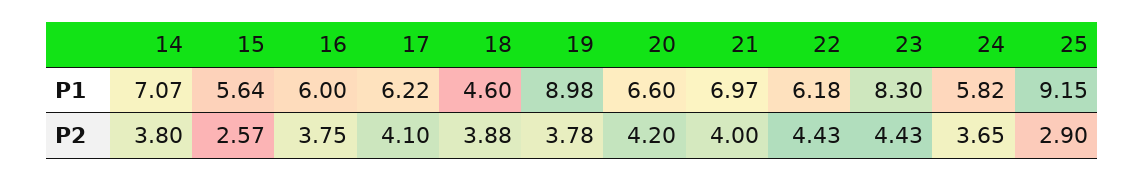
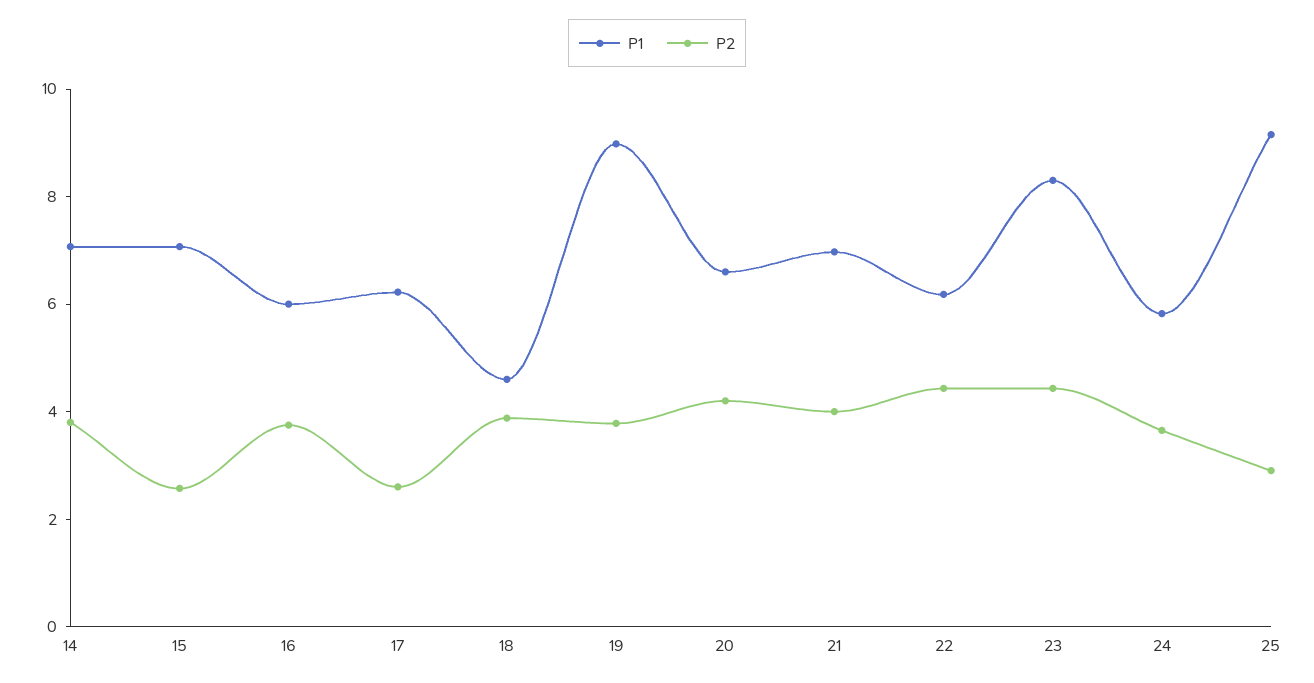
  {
    "P1": {
      "14": 7.07,
-     "15": 5.64,
+     "15": 7,
      "16": 6,
      "17": 6.22,
      "18": 4.6,
      "19": 8.98,
      "20": 6.6,
      "21": 6.97,
      "22": 6.18,
      "23": 8.3,
      "24": 5.82,
      "25": 9.15
    },
    "P2": {
      "14": 3.8,
      "15": 2.57,
      "16": 3.75,
-     "17": 4.1,
+     "17": 2.5,
      "18": 3.88,
      "19": 3.78,
      "20": 4.2,
      "21": 4,
      "22": 4.43,
      "23": 4.43,
      "24": 3.65,
      "25": 2.9
    }
  }

